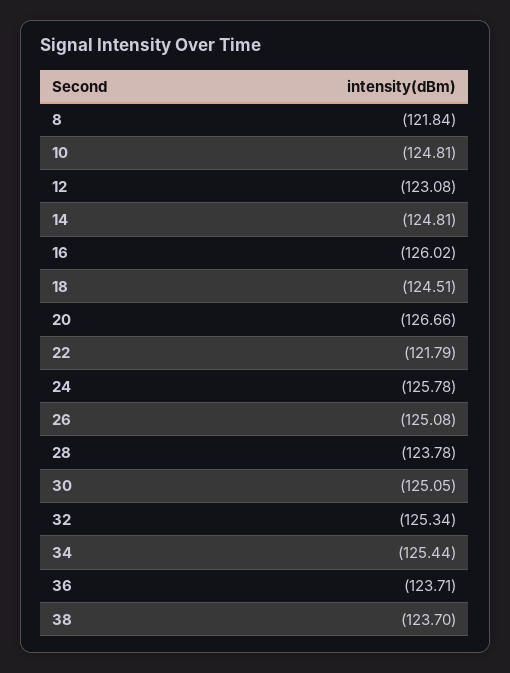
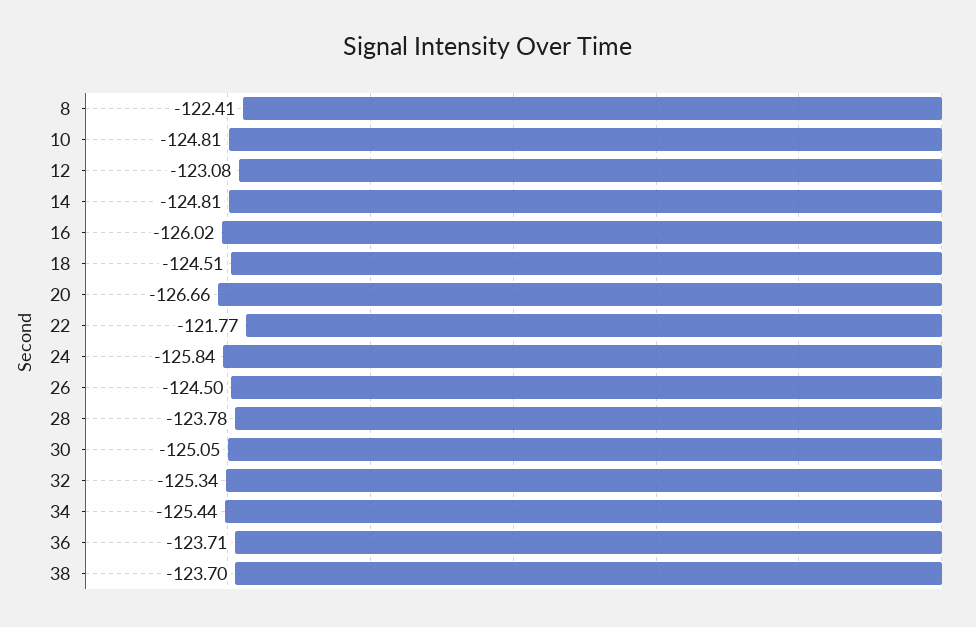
  {
-   "8": -121.84,
+   "8": -122.41,
    "10": -124.81,
    "12": -123.08,
    "14": -124.81,
    "16": -126.02,
    "18": -124.51,
    "20": -126.66,
-   "22": -121.79,
+   "22": -121.77,
-   "24": -125.78,
+   "24": -125.84,
-   "26": -125.08,
+   "26": -124.5,
    "28": -123.78,
    "30": -125.05,
    "32": -125.34,
    "34": -125.44,
    "36": -123.71,
    "38": -123.7
  }

